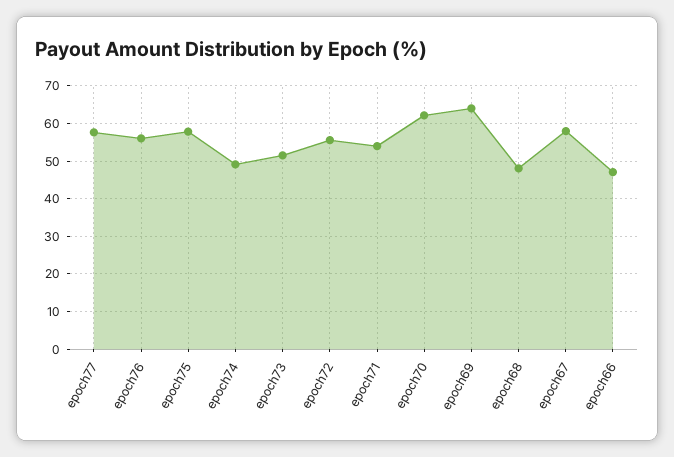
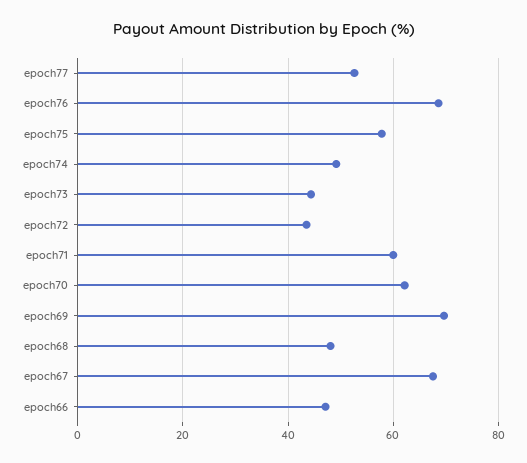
  {
-   "epoch77": 58,
+   "epoch77": 52,
-   "epoch76": 56,
+   "epoch76": 68,
    "epoch75": 58,
    "epoch74": 50,
-   "epoch73": 52,
+   "epoch73": 44,
-   "epoch72": 56,
+   "epoch72": 44,
-   "epoch71": 54,
+   "epoch71": 60,
    "epoch70": 62,
-   "epoch69": 64,
+   "epoch69": 70,
    "epoch68": 48,
-   "epoch67": 58,
+   "epoch67": 68,
    "epoch66": 48
  }

